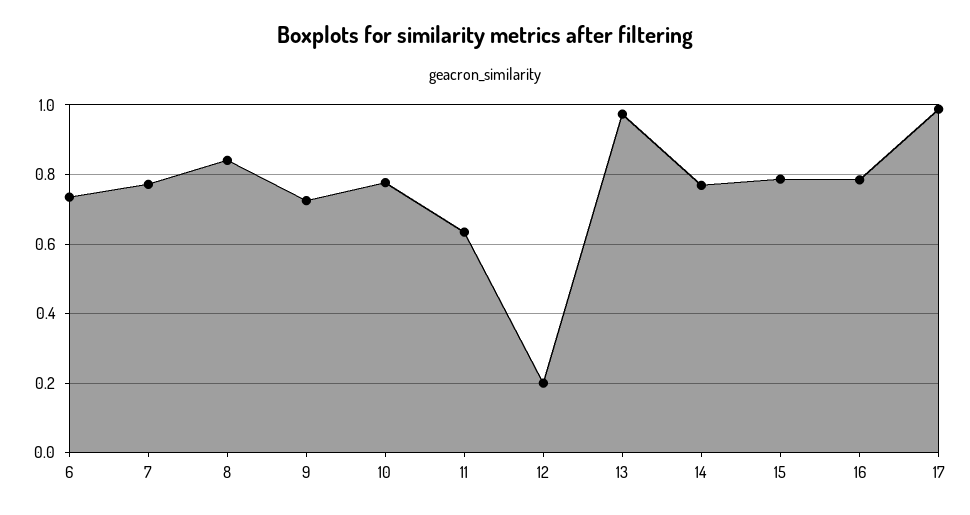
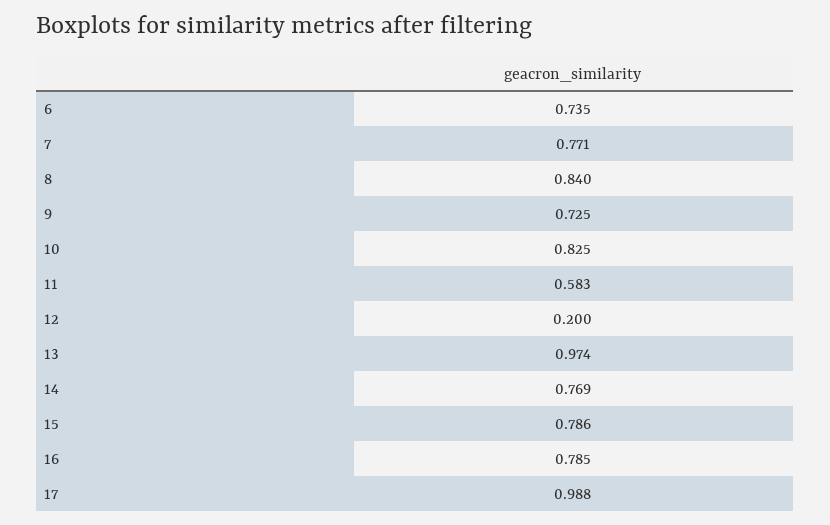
  {
    "6": 0.735,
    "7": 0.771,
    "8": 0.84,
    "9": 0.725,
-   "10": 0.78,
+   "10": 0.825,
-   "11": 0.64,
+   "11": 0.583,
    "12": 0.2,
    "13": 0.974,
    "14": 0.769,
    "15": 0.786,
    "16": 0.785,
    "17": 0.988
  }

